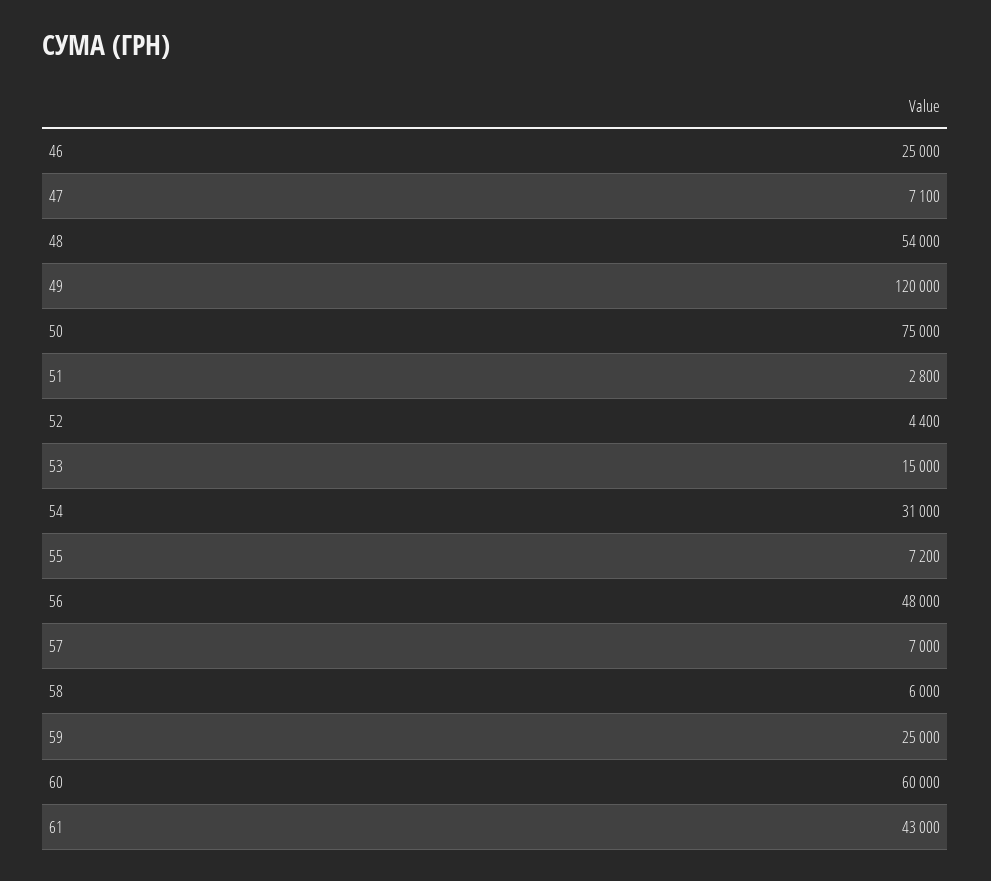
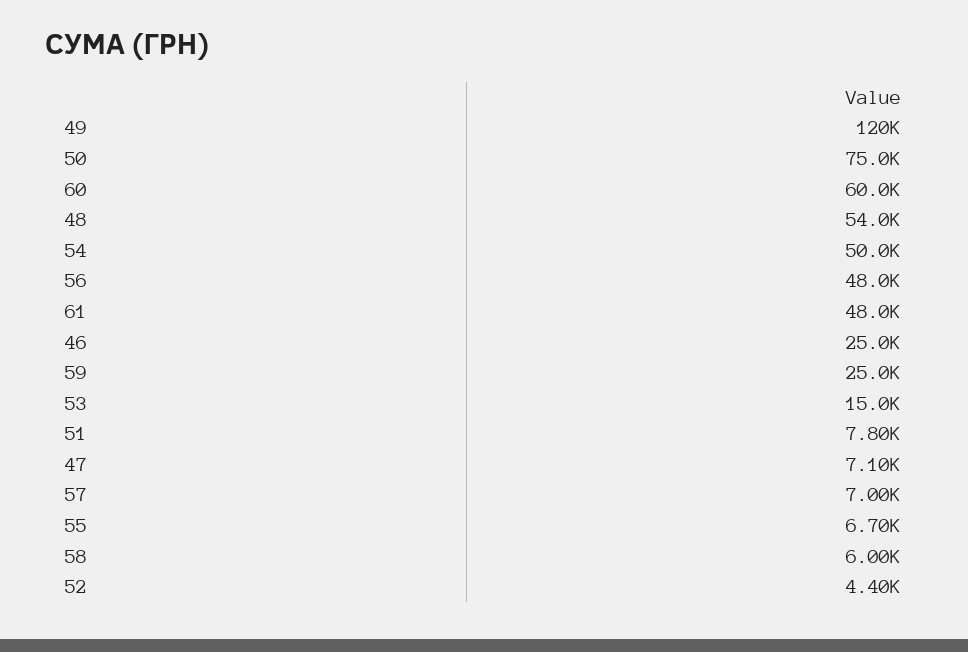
  {
    "46": 25000,
    "47": 7100,
    "48": 54000,
    "49": 120000,
    "50": 75000,
-   "51": 2800,
+   "51": 7800,
    "52": 4400,
    "53": 15000,
-   "54": 31000,
+   "54": 50000,
-   "55": 7200,
+   "55": 6700,
    "56": 48000,
    "57": 7000,
    "58": 6000,
    "59": 25000,
    "60": 60000,
-   "61": 43000
+   "61": 48000
  }

